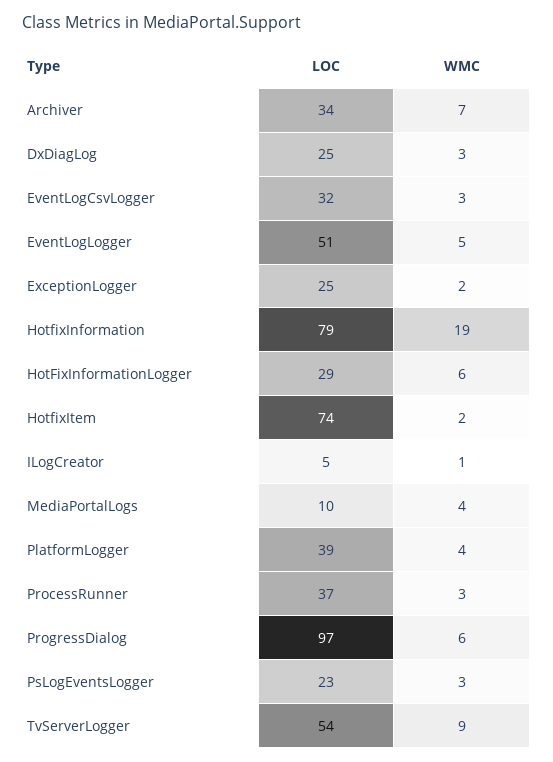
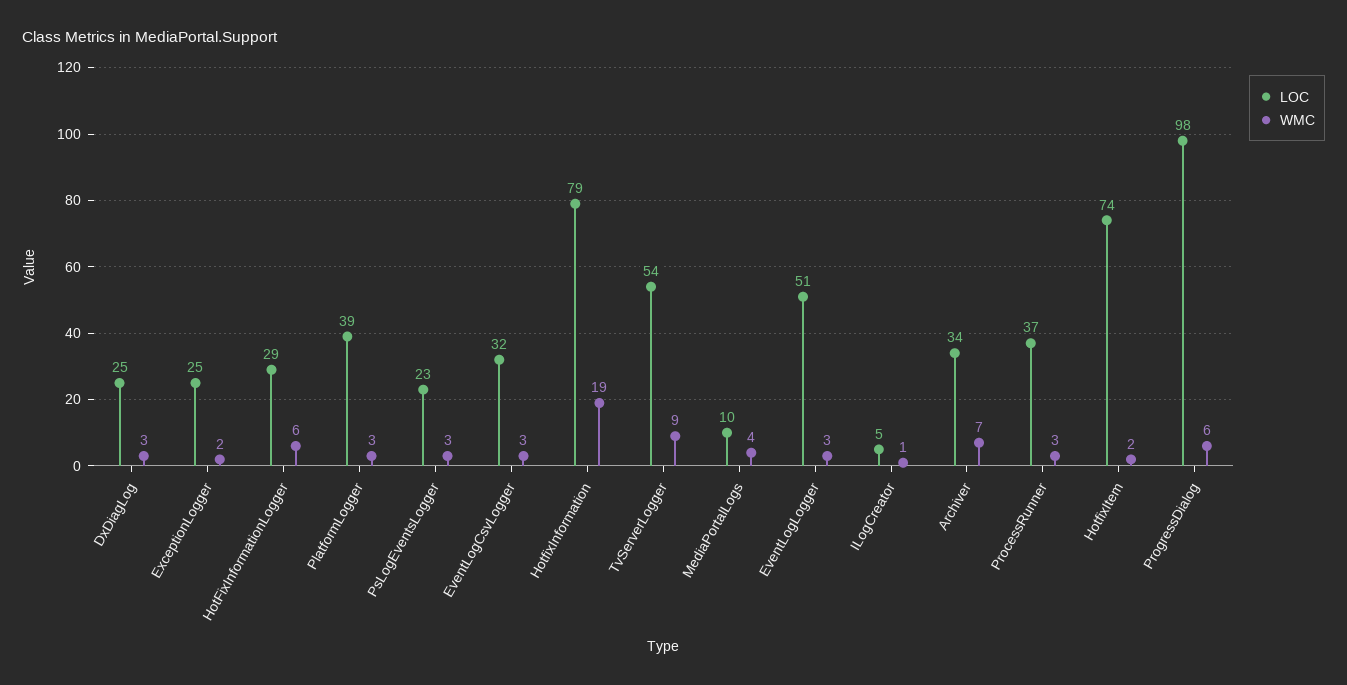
  {
    "LOC": {
      "Archiver": 34,
      "DxDiagLog": 25,
      "EventLogCsvLogger": 32,
      "EventLogLogger": 51,
      "ExceptionLogger": 25,
      "HotfixInformation": 79,
      "HotFixInformationLogger": 29,
      "HotfixItem": 74,
      "ILogCreator": 5,
      "MediaPortalLogs": 10,
      "PlatformLogger": 39,
      "ProcessRunner": 37,
-     "ProgressDialog": 97,
+     "ProgressDialog": 98,
      "PsLogEventsLogger": 23,
      "TvServerLogger": 54
    },
    "WMC": {
      "Archiver": 7,
      "DxDiagLog": 3,
      "EventLogCsvLogger": 3,
-     "EventLogLogger": 5,
+     "EventLogLogger": 3,
      "ExceptionLogger": 2,
      "HotfixInformation": 19,
      "HotFixInformationLogger": 6,
      "HotfixItem": 2,
      "ILogCreator": 1,
      "MediaPortalLogs": 4,
-     "PlatformLogger": 4,
+     "PlatformLogger": 3,
      "ProcessRunner": 3,
      "ProgressDialog": 6,
      "PsLogEventsLogger": 3,
      "TvServerLogger": 9
    }
  }

